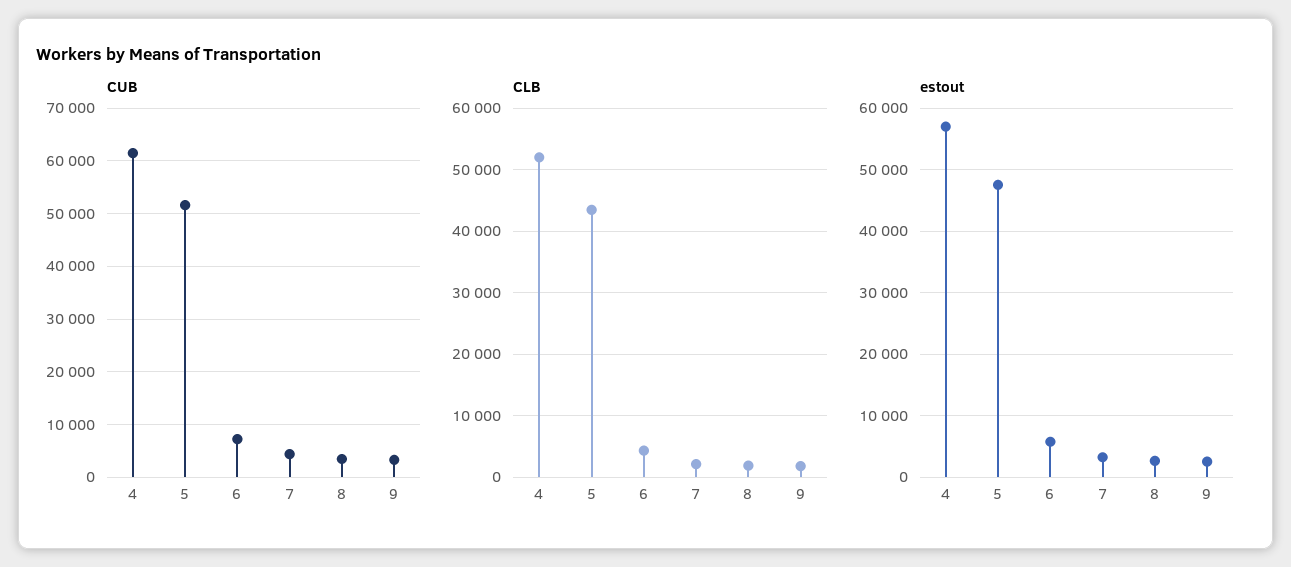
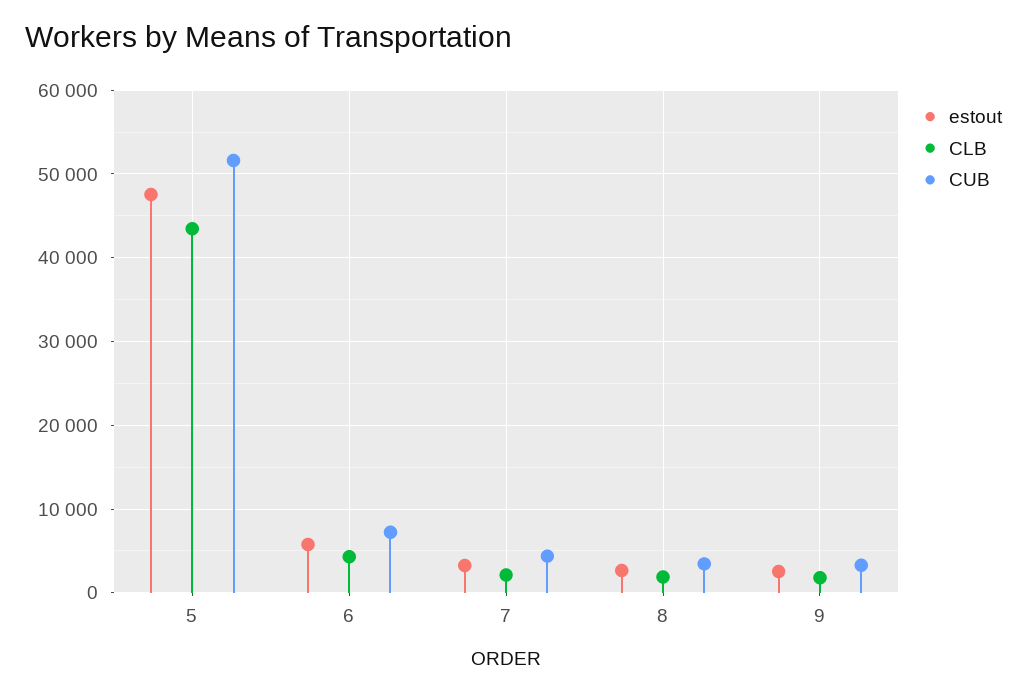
  {
    "CUB": {
-     "4": 62000,
      "5": 52000,
      "6": 7000,
      "7": 4000,
      "8": 3000,
      "9": 3000
    },
    "CLB": {
-     "4": 52000,
      "5": 43000,
      "6": 4000,
      "7": 2000,
      "8": 2000,
      "9": 2000
    },
    "estout": {
-     "4": 57000,
      "5": 48000,
      "6": 6000,
      "7": 3000,
      "8": 3000,
      "9": 3000
    }
  }

